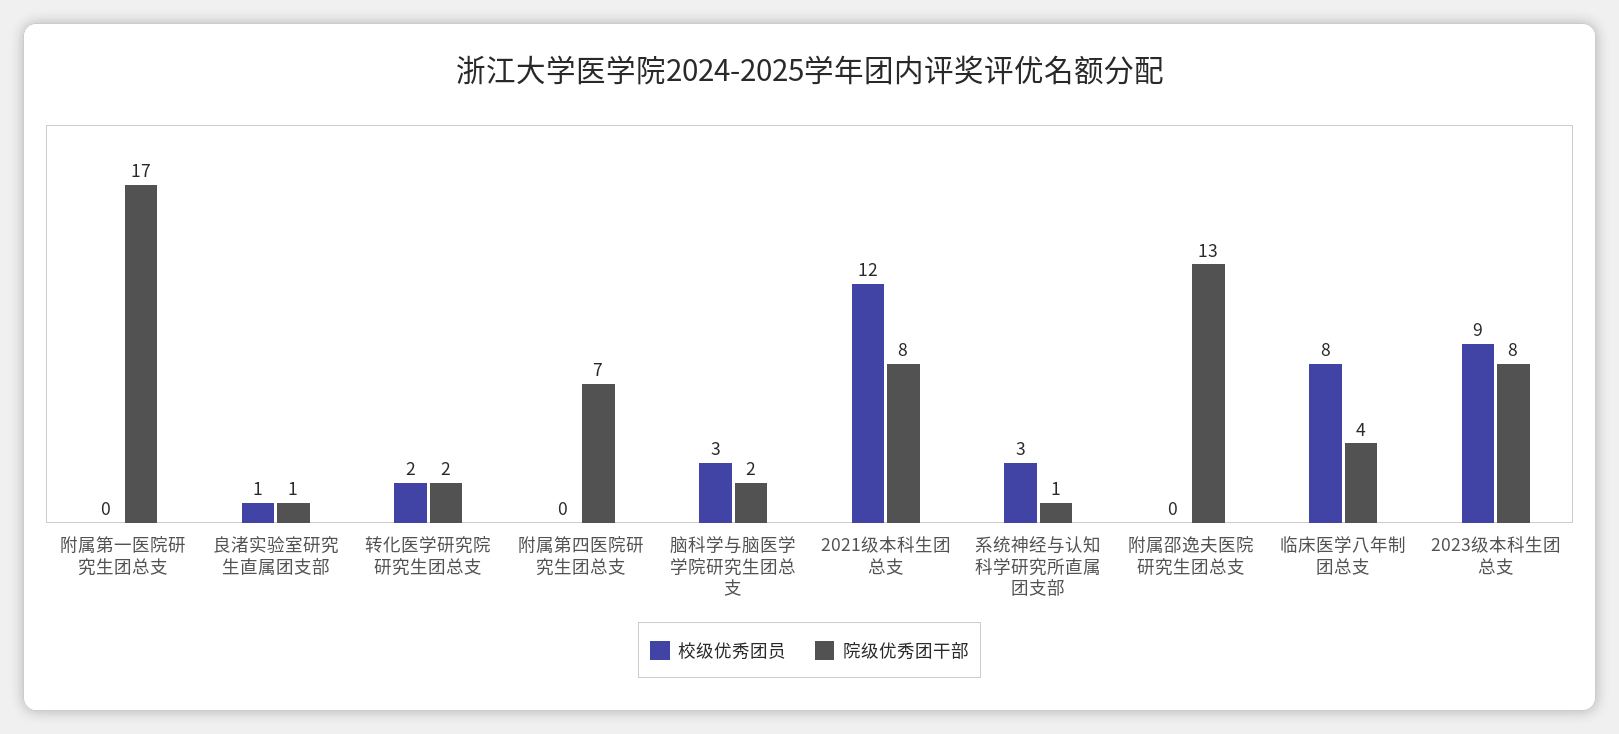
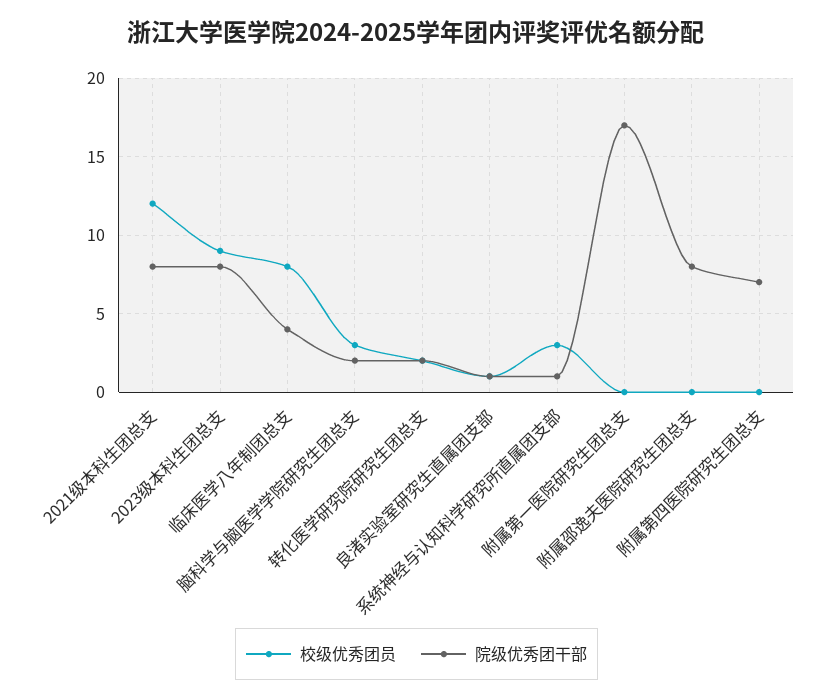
  {
    "校级优秀团员": {
      "附属第一医院研究生团总支": 0,
      "良渚实验室研究生直属团支部": 1,
      "转化医学研究院研究生团总支": 2,
      "附属第四医院研究生团总支": 0,
      "脑科学与脑医学学院研究生团总支": 3,
      "2021级本科生团总支": 12,
      "系统神经与认知科学研究所直属团支部": 3,
      "附属邵逸夫医院研究生团总支": 0,
      "临床医学八年制团总支": 8,
      "2023级本科生团总支": 9
    },
    "院级优秀团干部": {
      "附属第一医院研究生团总支": 17,
      "良渚实验室研究生直属团支部": 1,
      "转化医学研究院研究生团总支": 2,
      "附属第四医院研究生团总支": 7,
      "脑科学与脑医学学院研究生团总支": 2,
      "2021级本科生团总支": 8,
      "系统神经与认知科学研究所直属团支部": 1,
-     "附属邵逸夫医院研究生团总支": 13,
+     "附属邵逸夫医院研究生团总支": 8,
      "临床医学八年制团总支": 4,
      "2023级本科生团总支": 8
    }
  }

